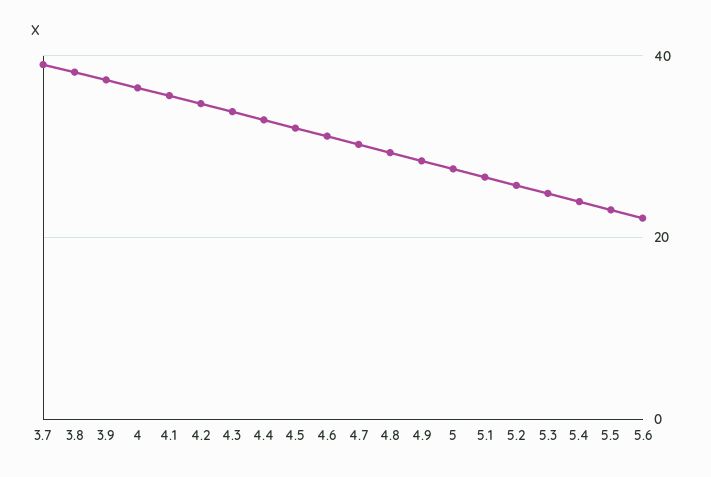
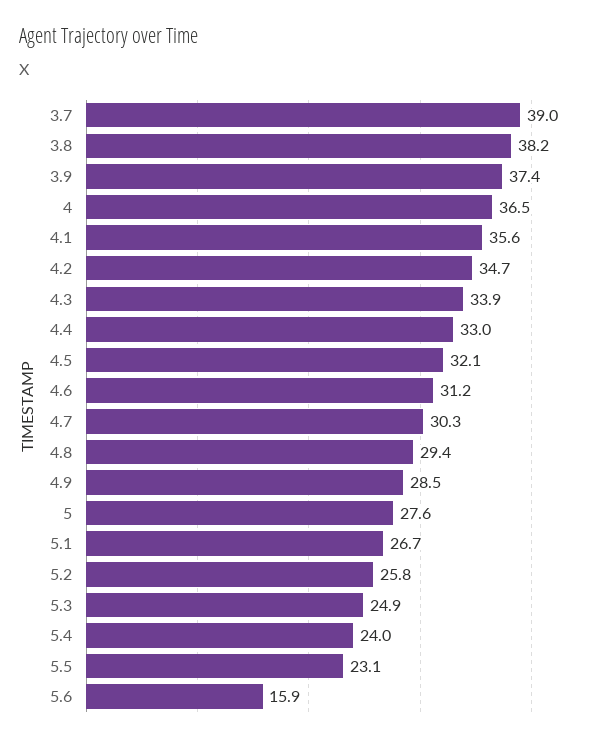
  {
    "3.7": 39,
    "3.8": 38.2,
    "3.9": 37.4,
    "4": 36.5,
    "4.1": 35.6,
    "4.2": 34.7,
    "4.3": 33.9,
    "4.4": 33,
    "4.5": 32.1,
    "4.6": 31.2,
    "4.7": 30.3,
    "4.8": 29.4,
    "4.9": 28.5,
    "5": 27.6,
    "5.1": 26.7,
    "5.2": 25.8,
    "5.3": 24.9,
    "5.4": 24,
    "5.5": 23.1,
-   "5.6": 22
+   "5.6": 15.9
  }

